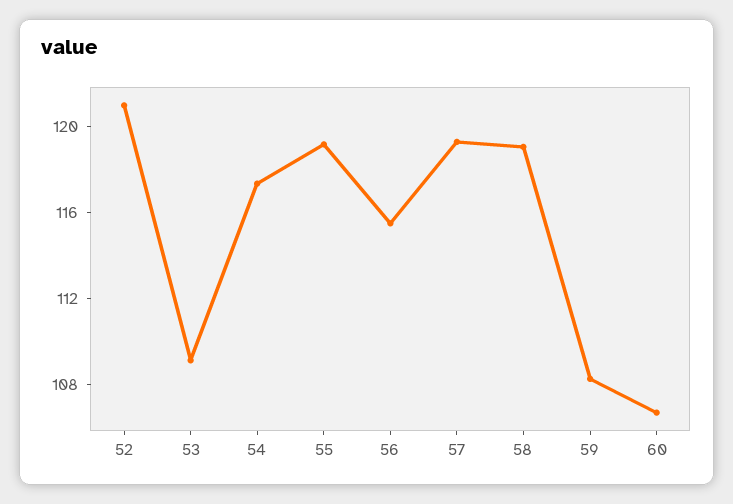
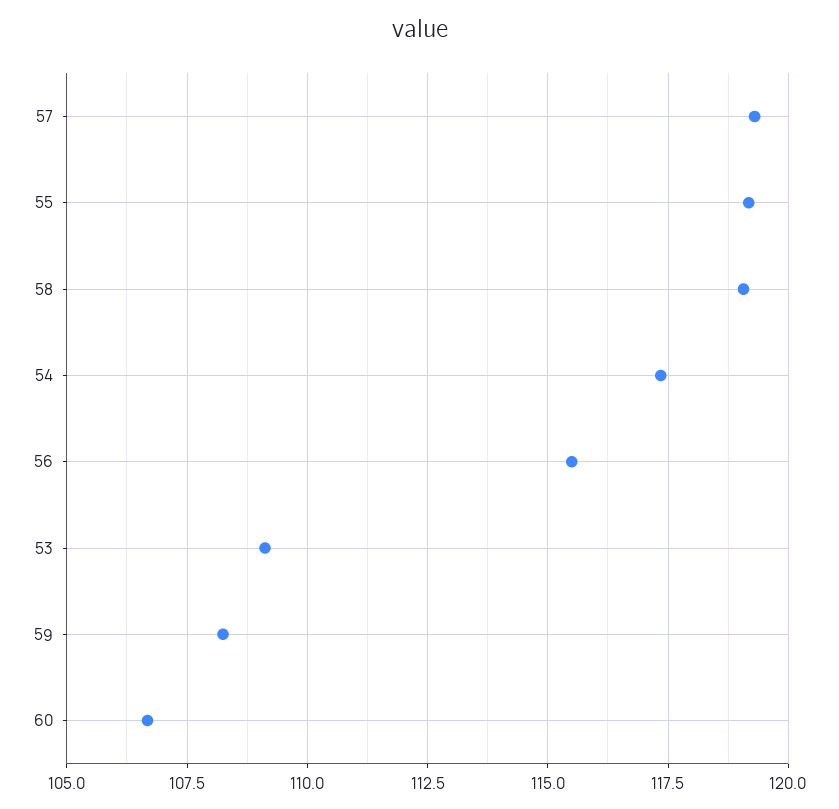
  {
-   "52": 121,
    "53": 109,
    "54": 117.25,
    "55": 119.25,
    "56": 115.5,
    "57": 119.25,
    "58": 119,
    "59": 108.25,
    "60": 106.75
  }

